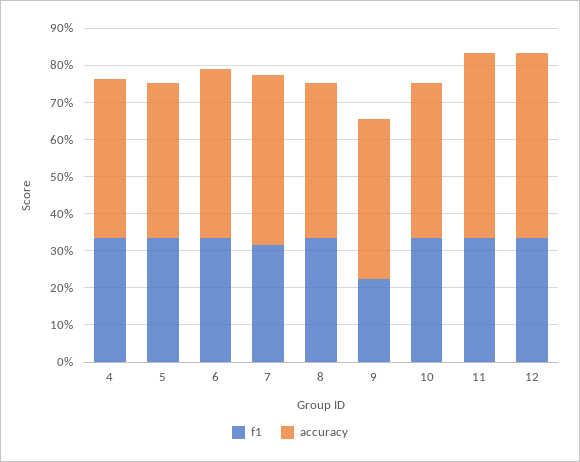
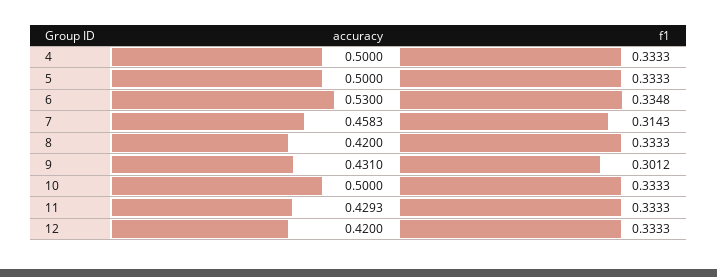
  {
    "f1": {
      "4": 0.3333,
      "5": 0.3333,
      "6": 0.3348,
      "7": 0.3143,
      "8": 0.3333,
-     "9": 0.225,
+     "9": 0.3012,
      "10": 0.3333,
      "11": 0.3333,
      "12": 0.3333
    },
    "accuracy": {
-     "4": 0.425,
+     "4": 0.5,
-     "5": 0.425,
+     "5": 0.5,
-     "6": 0.45,
+     "6": 0.53,
      "7": 0.4583,
      "8": 0.42,
      "9": 0.431,
-     "10": 0.425,
+     "10": 0.5,
-     "11": 0.5,
+     "11": 0.4293,
-     "12": 0.5
+     "12": 0.42
    }
  }

